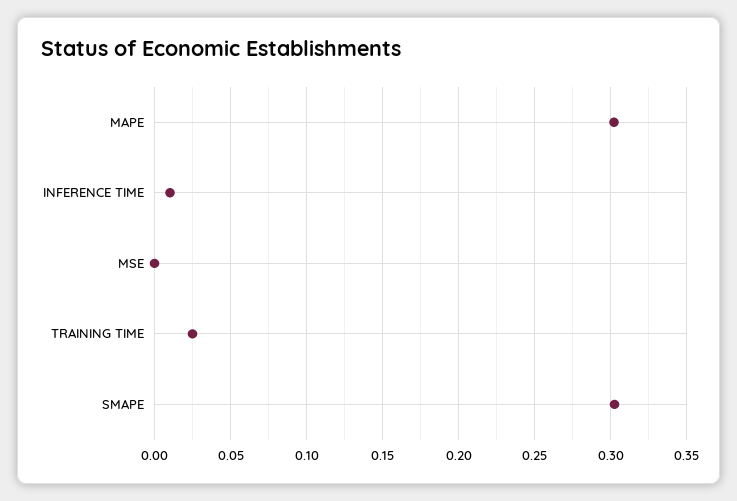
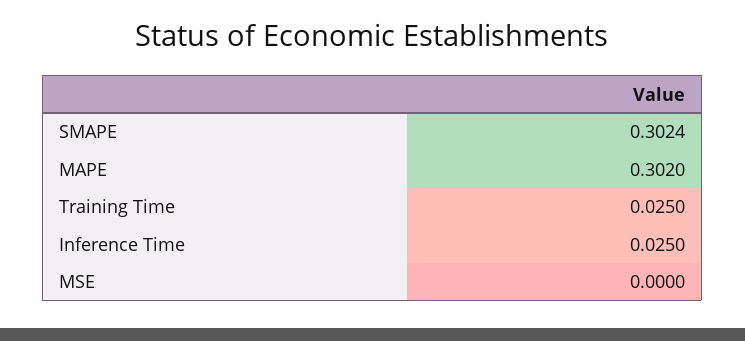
  {
    "MAPE": 0.302,
-   "INFERENCE TIME": 0.01,
+   "INFERENCE TIME": 0.025,
    "MSE": 0,
    "TRAINING TIME": 0.025,
    "SMAPE": 0.3024
  }

